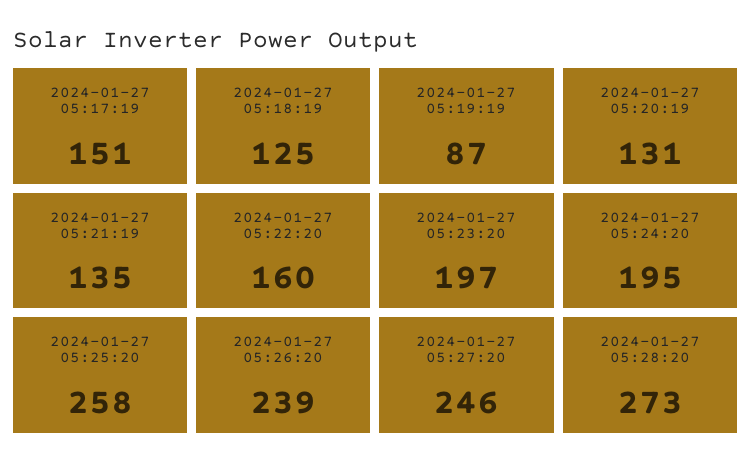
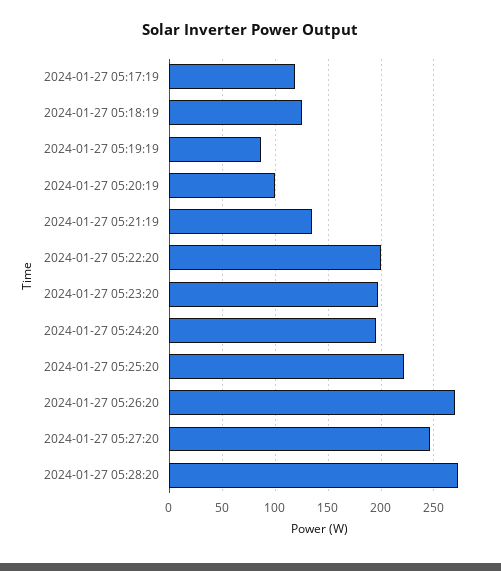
  {
-   "2024-01-27 05:17:19": 151,
+   "2024-01-27 05:17:19": 120,
    "2024-01-27 05:18:19": 125,
    "2024-01-27 05:19:19": 87,
-   "2024-01-27 05:20:19": 131,
+   "2024-01-27 05:20:19": 100,
    "2024-01-27 05:21:19": 135,
-   "2024-01-27 05:22:20": 160,
+   "2024-01-27 05:22:20": 200,
    "2024-01-27 05:23:20": 197,
    "2024-01-27 05:24:20": 195,
-   "2024-01-27 05:25:20": 258,
+   "2024-01-27 05:25:20": 220,
-   "2024-01-27 05:26:20": 239,
+   "2024-01-27 05:26:20": 270,
    "2024-01-27 05:27:20": 246,
    "2024-01-27 05:28:20": 273
  }

